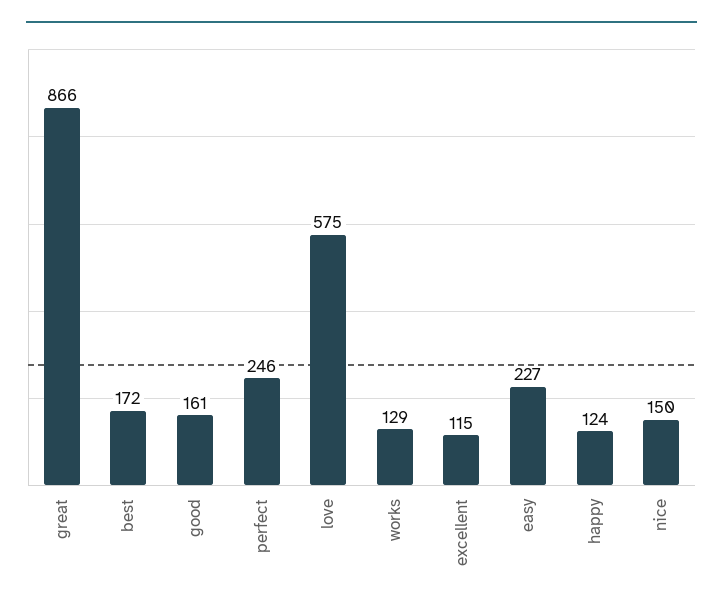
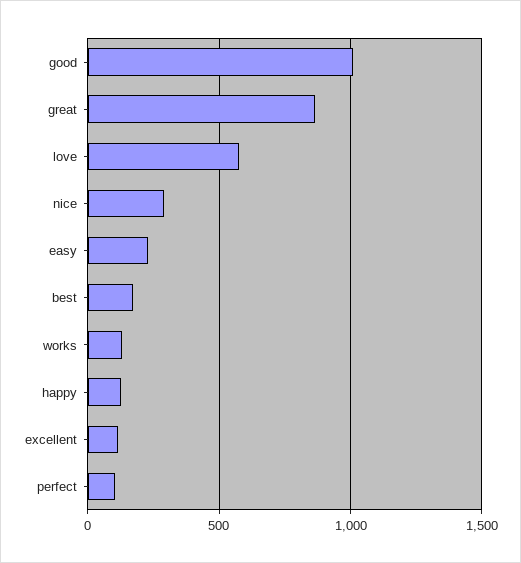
  {
    "great": 866,
    "best": 172,
-   "good": 161,
+   "good": 1000,
-   "perfect": 246,
+   "perfect": 100,
    "love": 575,
    "works": 129,
    "excellent": 115,
    "easy": 227,
    "happy": 124,
-   "nice": 150
+   "nice": 300
  }

